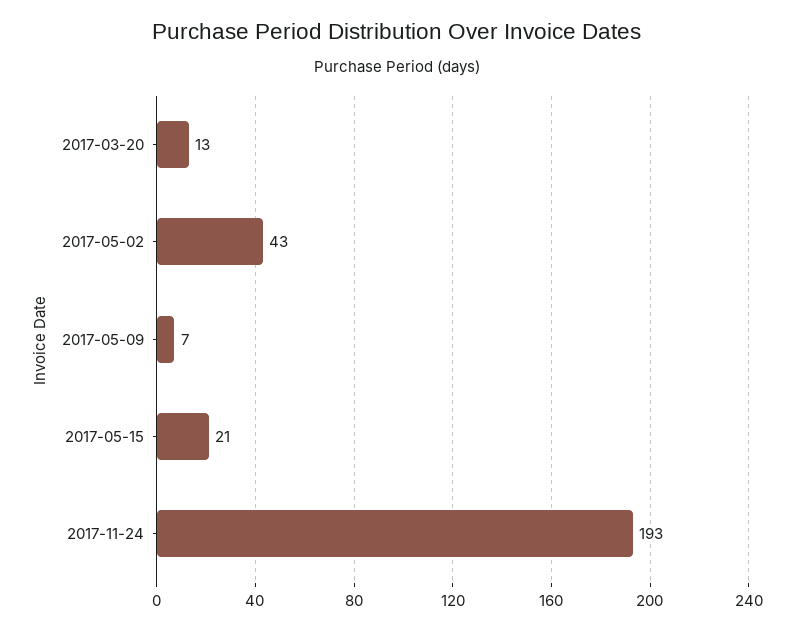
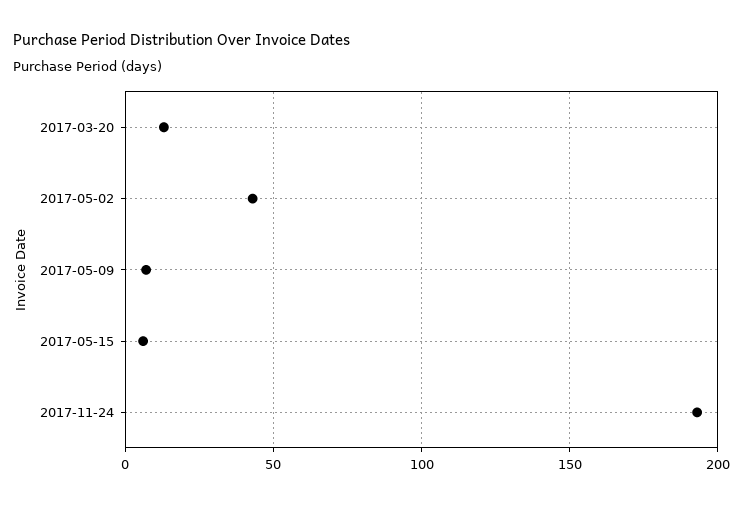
  {
    "2017-03-20": 13,
    "2017-05-02": 43,
    "2017-05-09": 7,
-   "2017-05-15": 21,
+   "2017-05-15": 5,
    "2017-11-24": 193
  }

